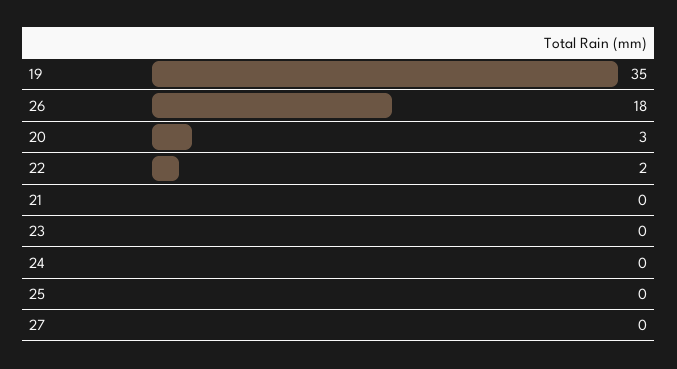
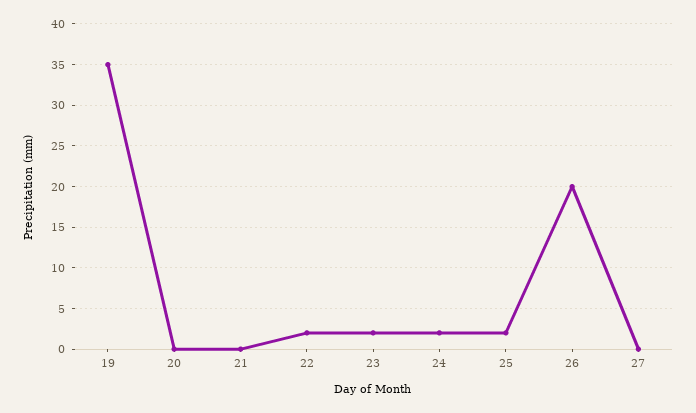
  {
    "19": 35,
-   "26": 18,
+   "26": 20,
-   "20": 3,
+   "20": 0,
    "22": 2,
    "21": 0,
-   "23": 0,
+   "23": 2,
-   "24": 0,
+   "24": 2,
-   "25": 0,
+   "25": 2,
    "27": 0
  }

